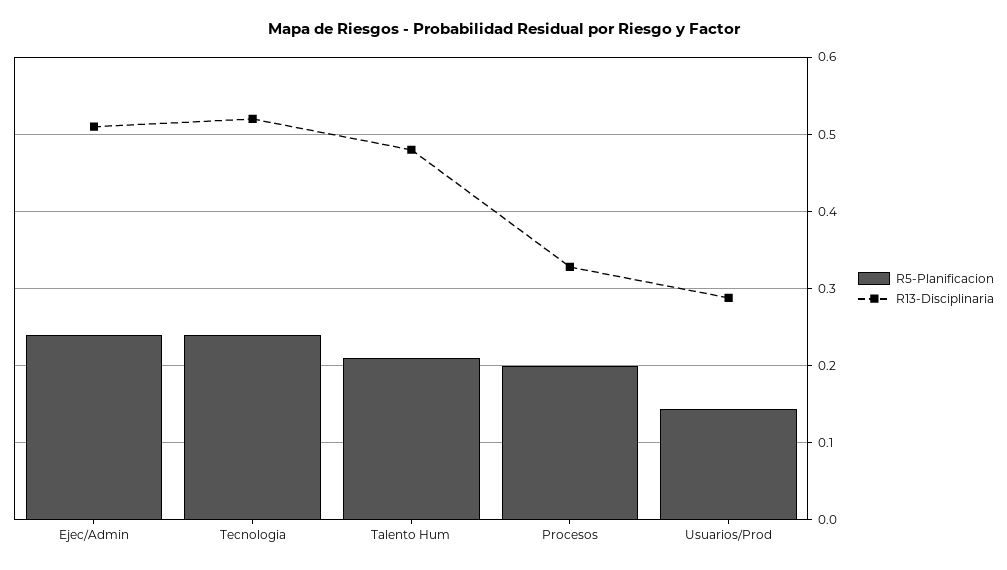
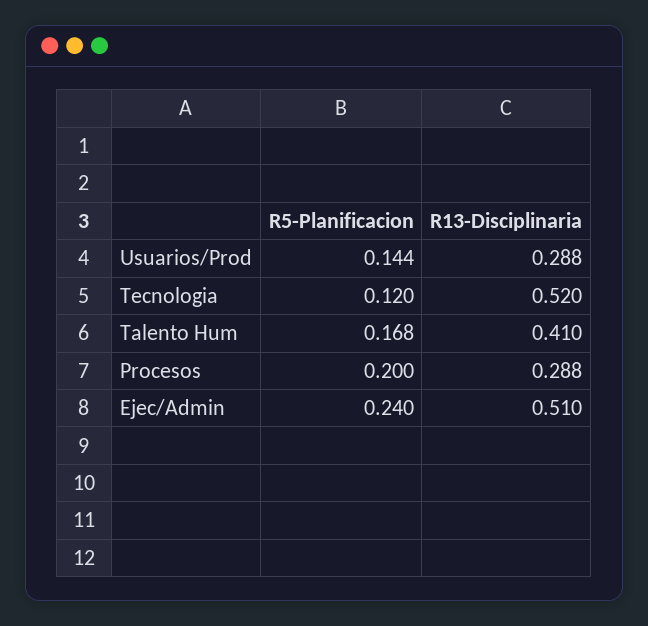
  {
    "R5-Planificacion": {
      "Ejec/Admin": 0.24,
-     "Tecnologia": 0.24,
+     "Tecnologia": 0.12,
-     "Talento Hum": 0.21,
+     "Talento Hum": 0.168,
      "Procesos": 0.2,
      "Usuarios/Prod": 0.144
    },
    "R13-Disciplinaria": {
      "Ejec/Admin": 0.51,
      "Tecnologia": 0.52,
-     "Talento Hum": 0.48,
+     "Talento Hum": 0.41,
-     "Procesos": 0.33,
+     "Procesos": 0.288,
      "Usuarios/Prod": 0.288
    }
  }

